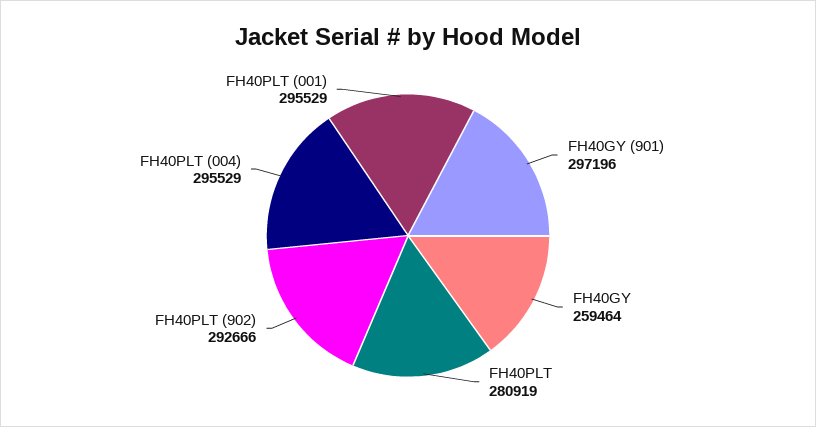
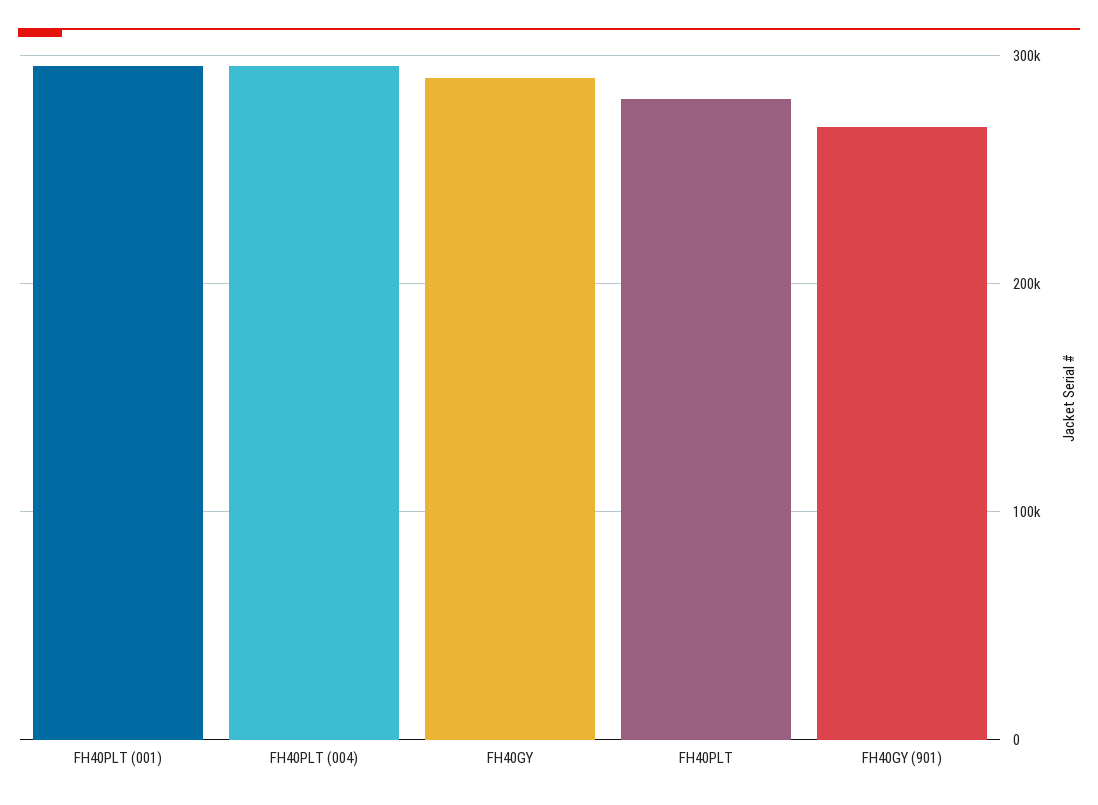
  {
-   "FH40GY (901)": 297196,
+   "FH40GY (901)": 270000,
-   "FH40GY": 259464,
+   "FH40GY": 290000,
    "FH40PLT": 280919,
-   "FH40PLT (902)": 292666,
    "FH40PLT (004)": 295529,
    "FH40PLT (001)": 295529
  }

